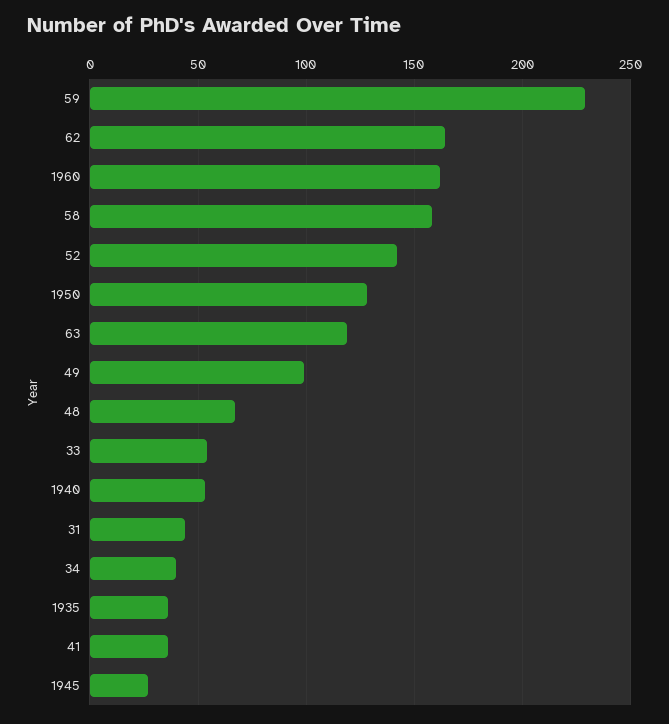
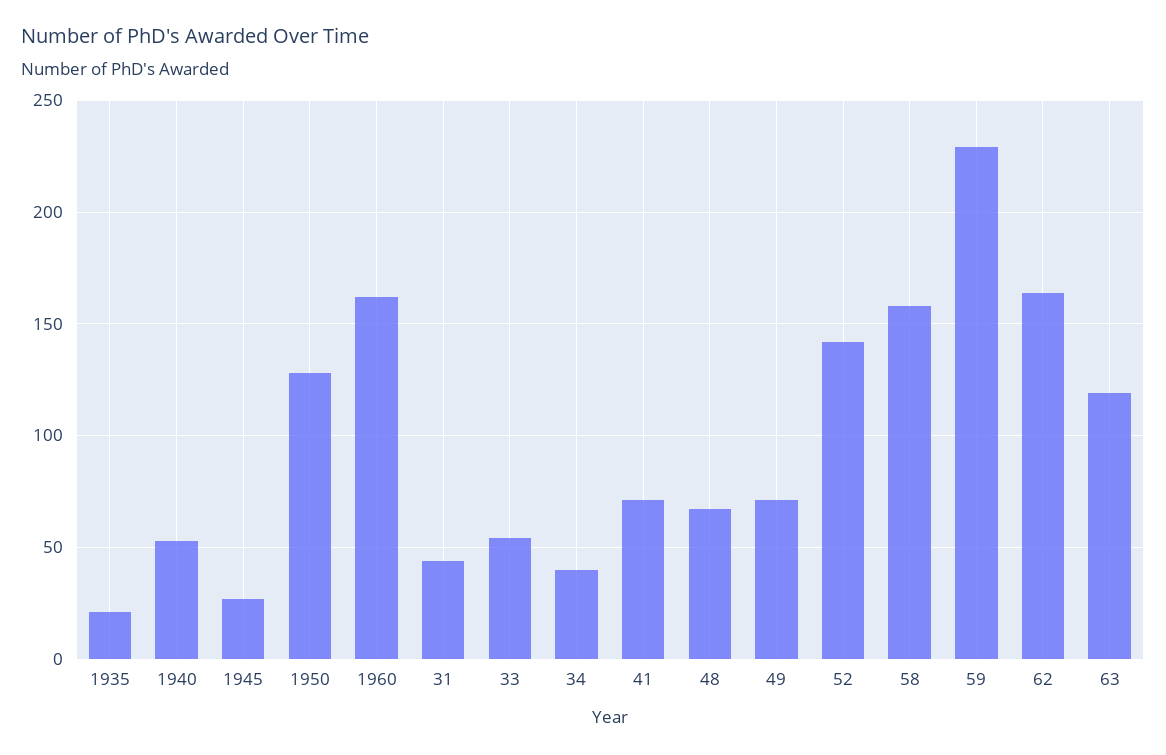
  {
    "59": 230,
    "62": 165,
    "1960": 160,
    "58": 160,
    "52": 140,
    "1950": 130,
    "63": 120,
-   "49": 100,
+   "49": 70,
    "48": 65,
    "33": 55,
    "1940": 55,
    "31": 45,
    "34": 40,
-   "1935": 35,
+   "1935": 20,
-   "41": 35,
+   "41": 70,
    "1945": 25
  }

